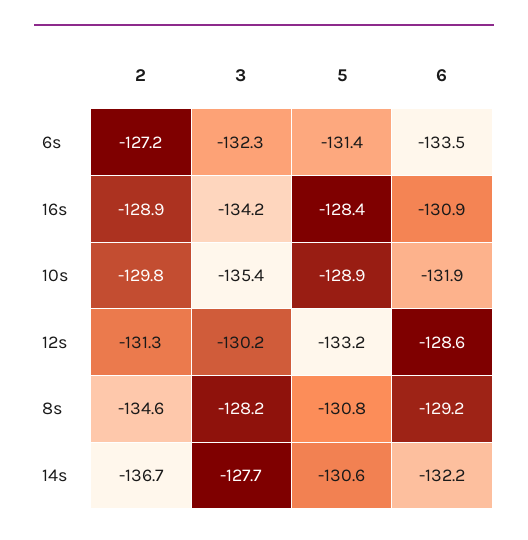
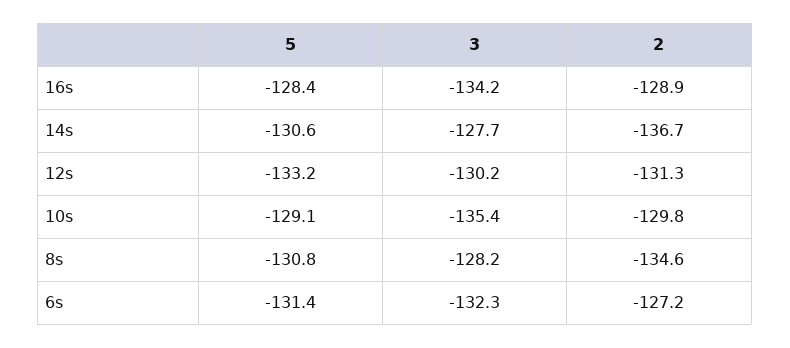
  {
    "2": {
      "6s": -127.2,
      "16s": -128.9,
      "10s": -129.8,
      "12s": -131.3,
      "8s": -134.6,
      "14s": -136.7
    },
    "3": {
      "6s": -132.3,
      "16s": -134.2,
      "10s": -135.4,
      "12s": -130.2,
      "8s": -128.2,
      "14s": -127.7
    },
    "5": {
      "6s": -131.4,
      "16s": -128.4,
-     "10s": -128.9,
+     "10s": -129.1,
      "12s": -133.2,
      "8s": -130.8,
      "14s": -130.6
-   },
+   }
-   "6": {
-     "6s": -133.5,
-     "16s": -130.9,
-     "10s": -131.9,
-     "12s": -128.6,
-     "8s": -129.2,
-     "14s": -132.2
-   }
  }

